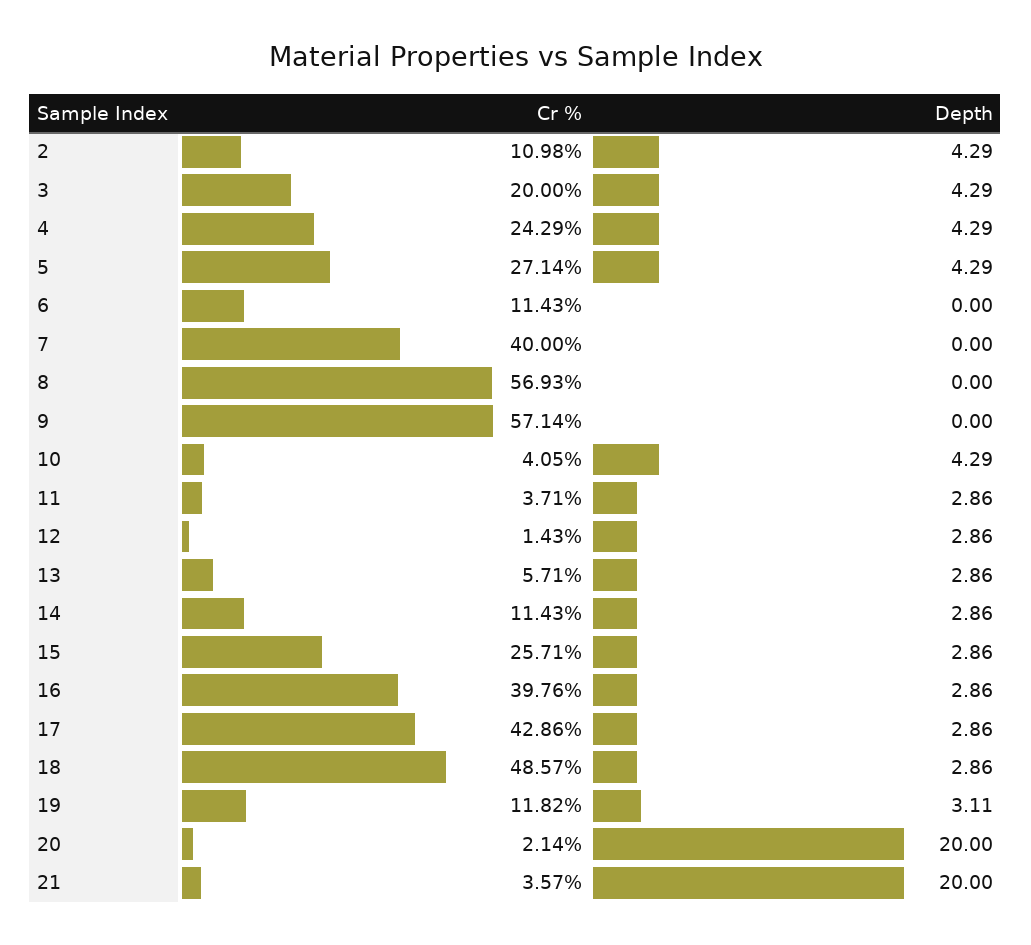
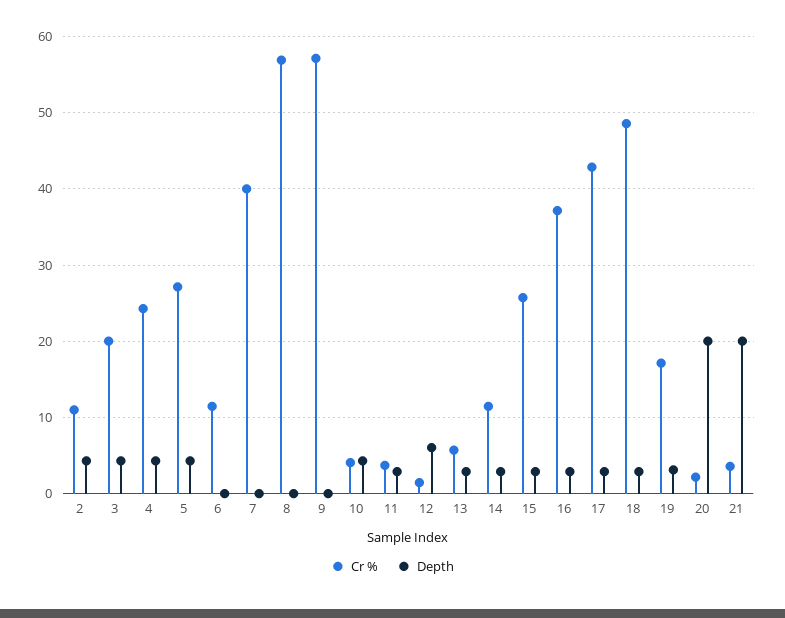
  {
    "Cr %": {
      "2": 10.98,
      "3": 20,
      "4": 24.29,
      "5": 27.14,
      "6": 11.43,
      "7": 40,
      "8": 56.93,
      "9": 57.14,
      "10": 4.05,
      "11": 3.71,
      "12": 1.43,
      "13": 5.71,
      "14": 11.43,
      "15": 25.71,
-     "16": 39.76,
+     "16": 37,
      "17": 42.86,
      "18": 48.57,
-     "19": 11.82,
+     "19": 17,
      "20": 2.14,
      "21": 3.57
    },
    "Depth": {
      "2": 4.29,
      "3": 4.29,
      "4": 4.29,
      "5": 4.29,
      "6": 0,
      "7": 0,
      "8": 0,
      "9": 0,
      "10": 4.29,
      "11": 2.86,
-     "12": 2.86,
+     "12": 6,
      "13": 2.86,
      "14": 2.86,
      "15": 2.86,
      "16": 2.86,
      "17": 2.86,
      "18": 2.86,
      "19": 3.11,
      "20": 20,
      "21": 20
    }
  }

